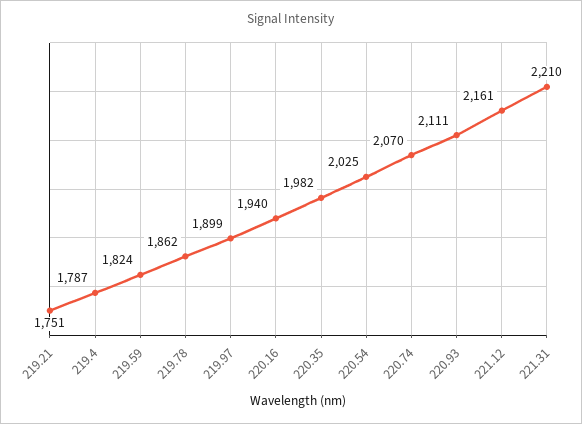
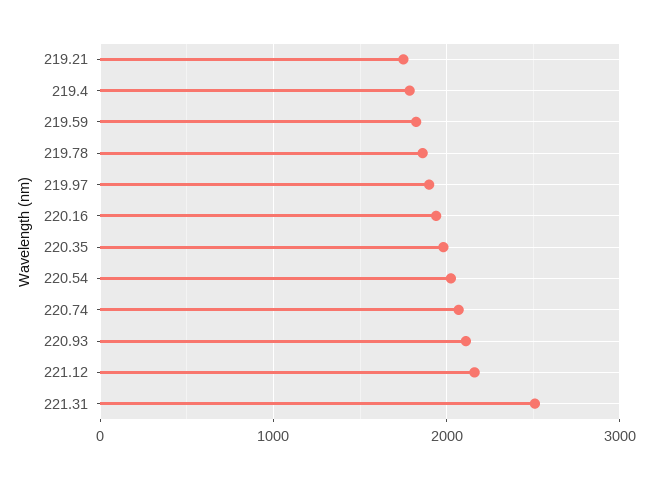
  {
    "219.21": 1751,
    "219.4": 1787,
    "219.59": 1824,
    "219.78": 1862,
    "219.97": 1899,
    "220.16": 1940,
    "220.35": 1982,
    "220.54": 2025,
    "220.74": 2070,
    "220.93": 2111,
    "221.12": 2161,
-   "221.31": 2210
+   "221.31": 2500
  }

